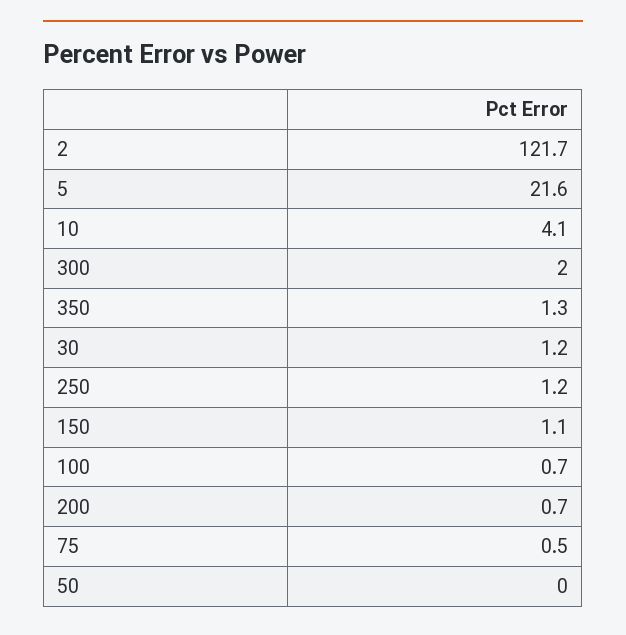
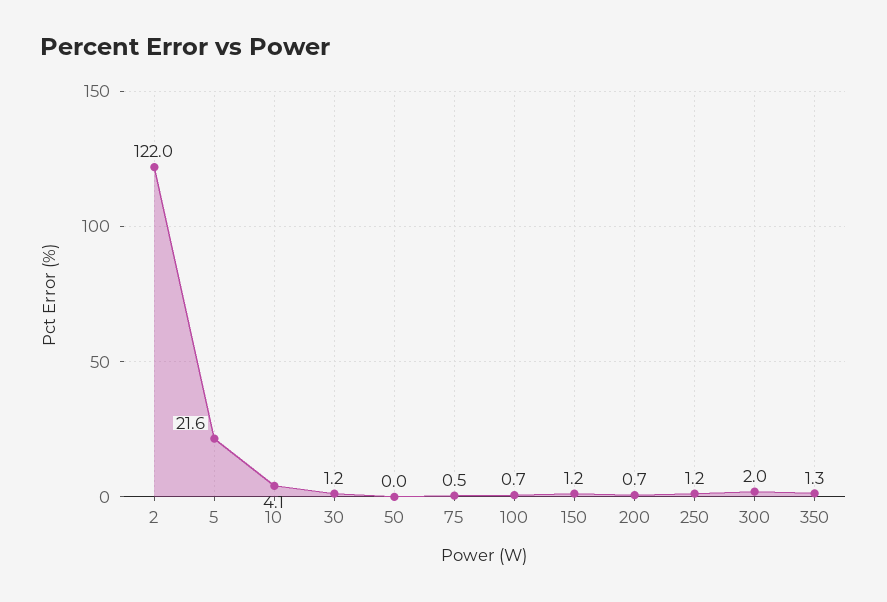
  {
-   "2": 121.7,
+   "2": 122,
    "5": 21.6,
    "10": 4.1,
    "300": 2,
    "350": 1.3,
    "30": 1.2,
    "250": 1.2,
-   "150": 1.1,
+   "150": 1.2,
    "100": 0.7,
    "200": 0.7,
    "75": 0.5,
    "50": 0
  }

